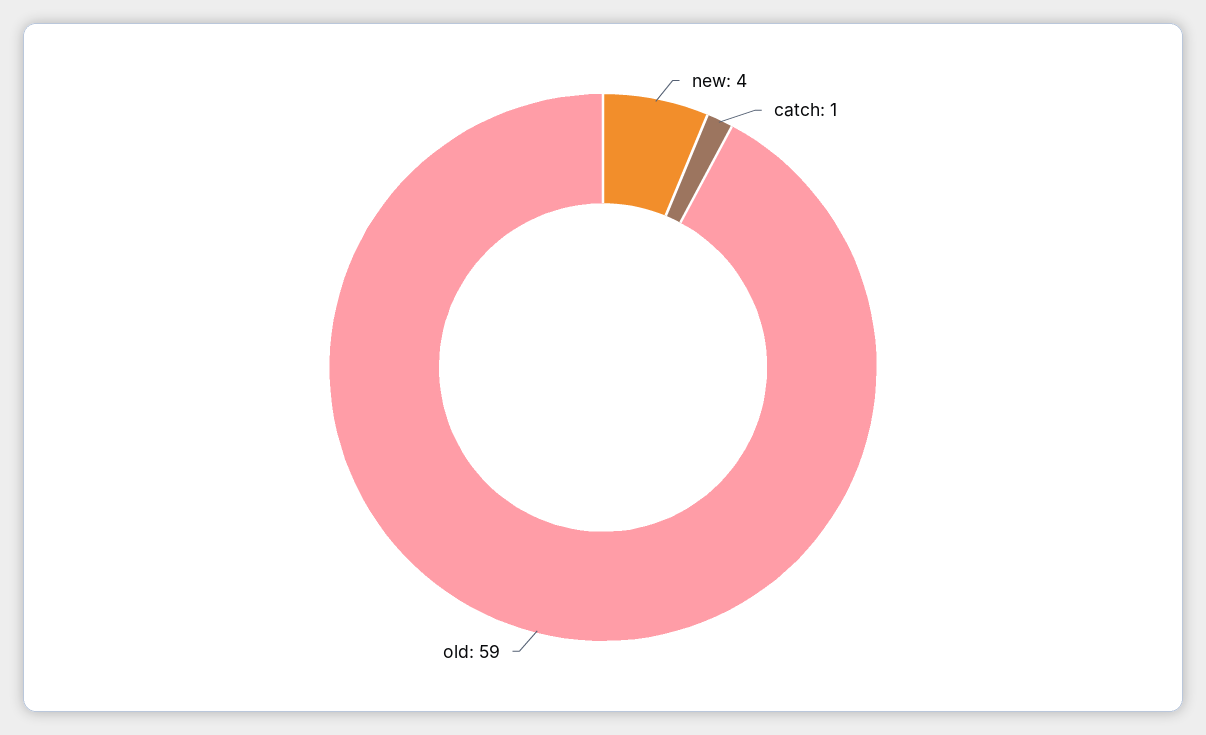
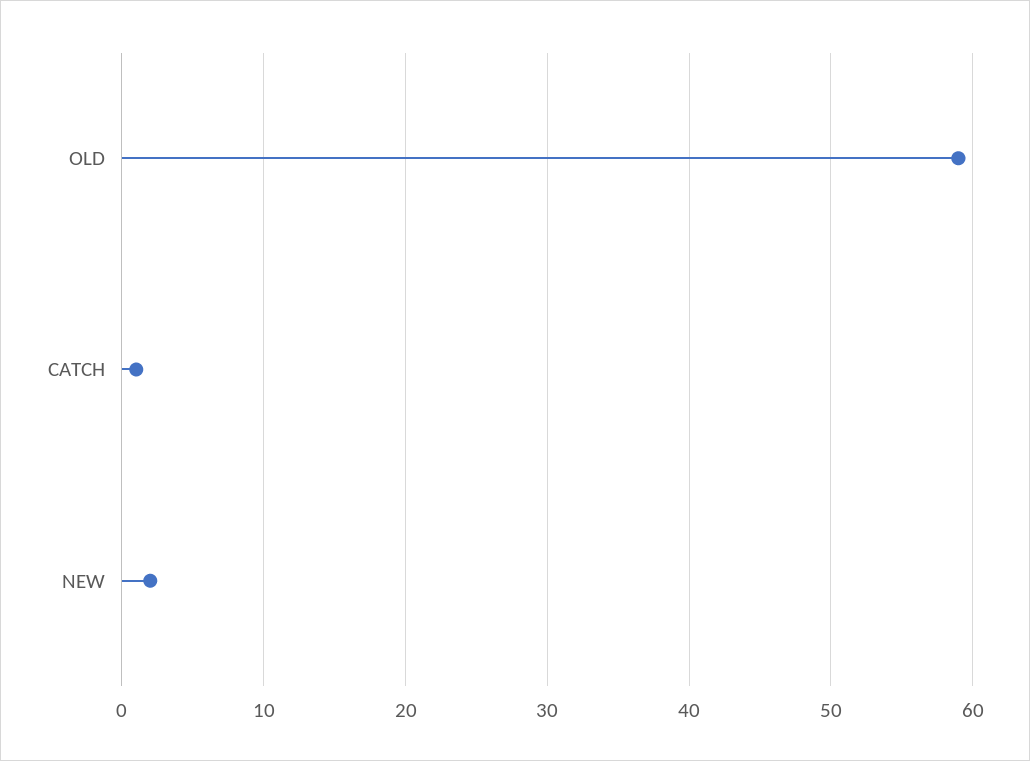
  {
-   "new": 4,
+   "new": 2,
    "catch": 1,
    "old": 59
  }

